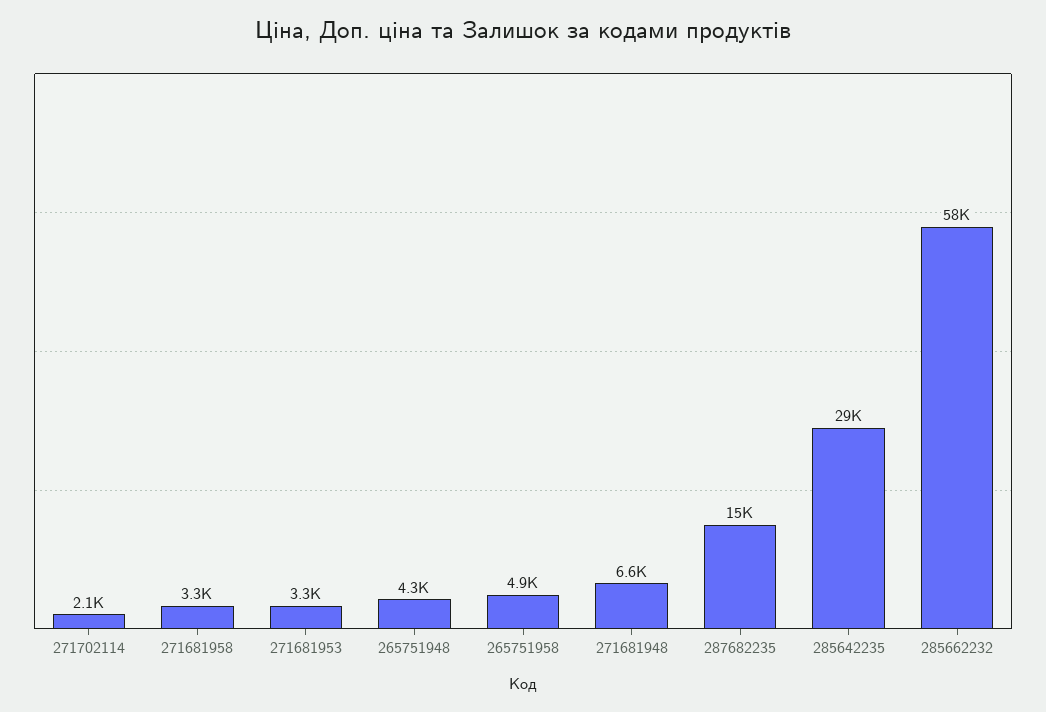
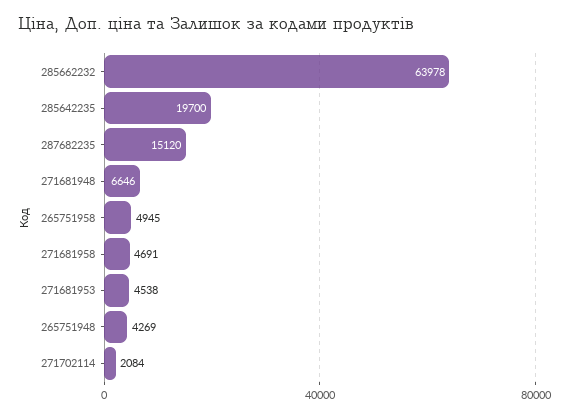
  {
    "271702114": 2084,
-   "271681958": 3300,
+   "271681958": 4691,
-   "271681953": 3300,
+   "271681953": 4538,
    "265751948": 4269,
    "265751958": 4945,
    "271681948": 6646,
    "287682235": 15120,
-   "285642235": 29000,
+   "285642235": 19700,
-   "285662232": 58000
+   "285662232": 63978
  }

